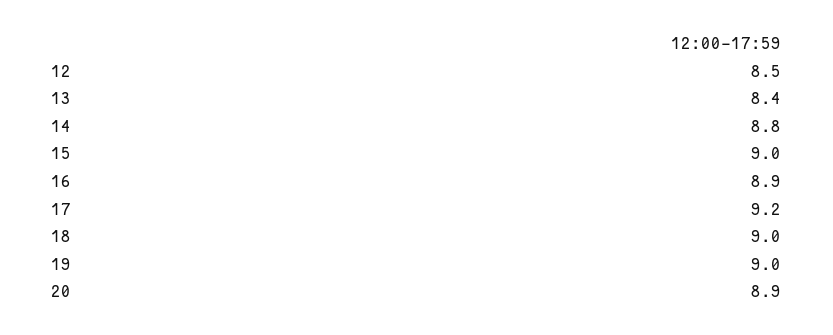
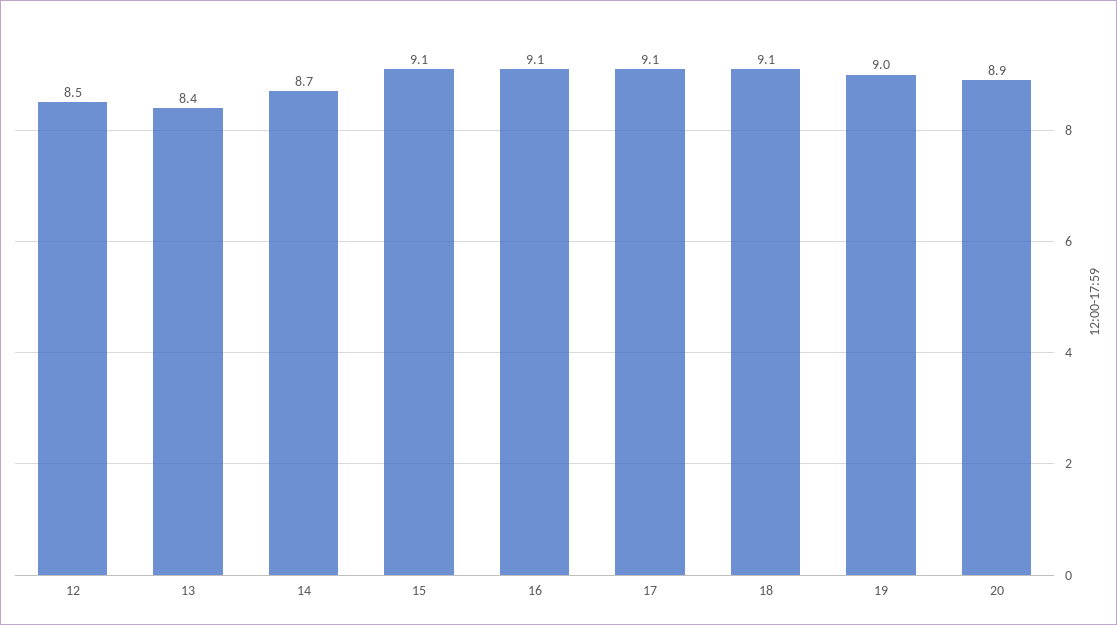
  {
    "12": 8.5,
    "13": 8.4,
-   "14": 8.8,
+   "14": 8.7,
-   "15": 9,
+   "15": 9.1,
-   "16": 8.9,
+   "16": 9.1,
-   "17": 9.2,
+   "17": 9.1,
-   "18": 9,
+   "18": 9.1,
    "19": 9,
    "20": 8.9
  }

